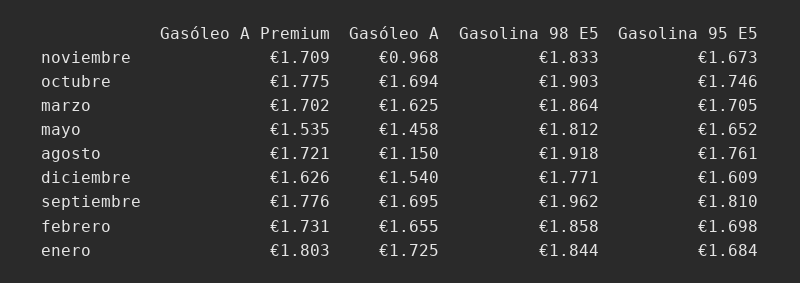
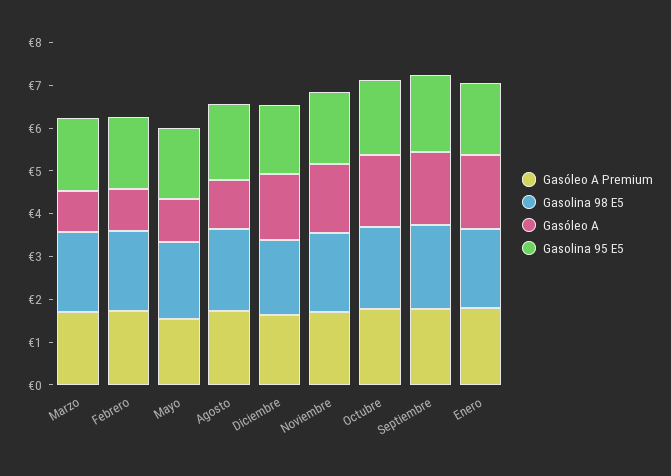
  {
    "Gasóleo A Premium": {
      "noviembre": 1.709,
      "octubre": 1.775,
      "marzo": 1.702,
      "mayo": 1.535,
      "agosto": 1.721,
      "diciembre": 1.626,
      "septiembre": 1.776,
      "febrero": 1.731,
      "enero": 1.803
    },
    "Gasóleo A": {
-     "noviembre": 0.968,
+     "noviembre": 1.6,
      "octubre": 1.694,
-     "marzo": 1.625,
+     "marzo": 1,
-     "mayo": 1.458,
+     "mayo": 1,
      "agosto": 1.15,
      "diciembre": 1.54,
      "septiembre": 1.695,
-     "febrero": 1.655,
+     "febrero": 1,
      "enero": 1.725
    },
    "Gasolina 98 E5": {
      "noviembre": 1.833,
      "octubre": 1.903,
      "marzo": 1.864,
      "mayo": 1.812,
      "agosto": 1.918,
      "diciembre": 1.771,
      "septiembre": 1.962,
      "febrero": 1.858,
      "enero": 1.844
    },
    "Gasolina 95 E5": {
      "noviembre": 1.673,
      "octubre": 1.746,
      "marzo": 1.705,
      "mayo": 1.652,
      "agosto": 1.761,
      "diciembre": 1.609,
      "septiembre": 1.81,
      "febrero": 1.698,
      "enero": 1.684
    }
  }

